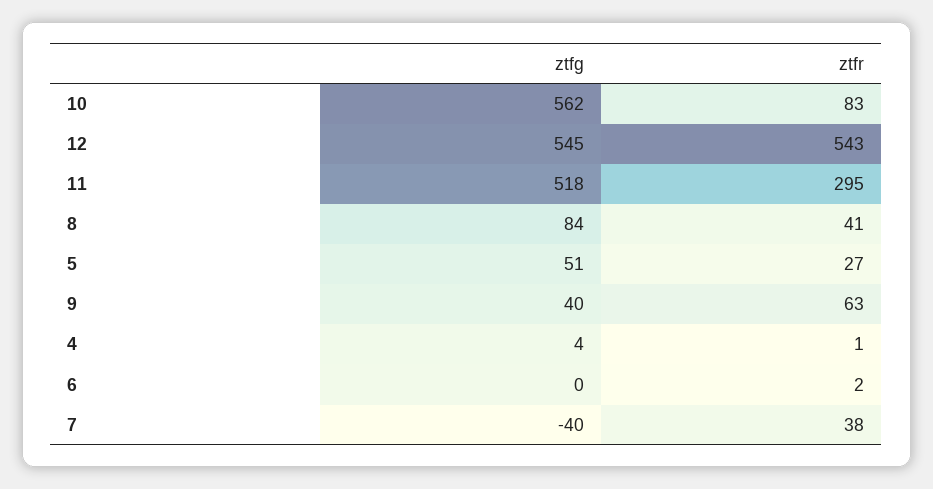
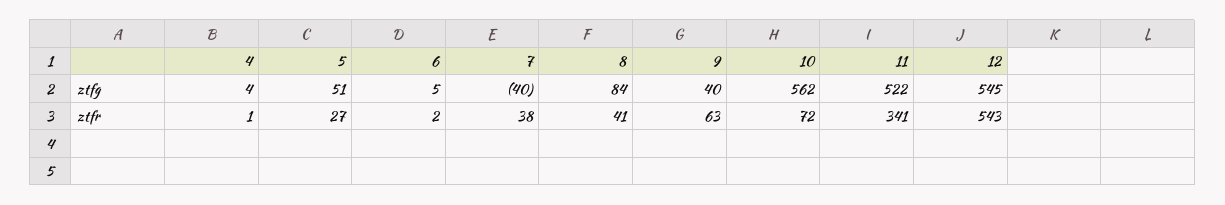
  {
    "ztfg": {
      "10": 562,
      "12": 545,
-     "11": 518,
+     "11": 522,
      "8": 84,
      "5": 51,
      "9": 40,
      "4": 4,
-     "6": 0,
+     "6": 5,
      "7": -40
    },
    "ztfr": {
-     "10": 83,
+     "10": 72,
      "12": 543,
-     "11": 295,
+     "11": 341,
      "8": 41,
      "5": 27,
      "9": 63,
      "4": 1,
      "6": 2,
      "7": 38
    }
  }

